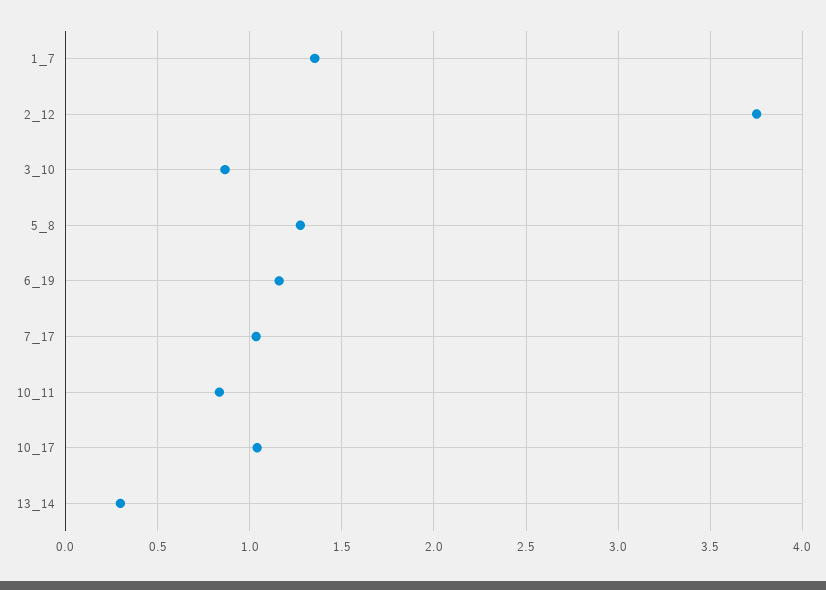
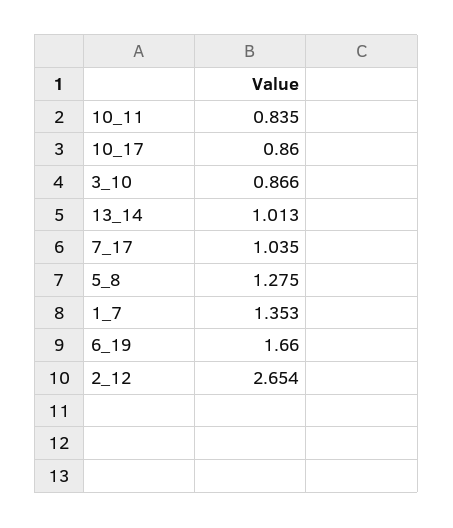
  {
    "1_7": 1.353,
-   "2_12": 3.75,
+   "2_12": 2.654,
    "3_10": 0.866,
    "5_8": 1.275,
-   "6_19": 1.15,
+   "6_19": 1.66,
    "7_17": 1.035,
    "10_11": 0.835,
-   "10_17": 1.05,
+   "10_17": 0.86,
-   "13_14": 0.3
+   "13_14": 1.013
  }

